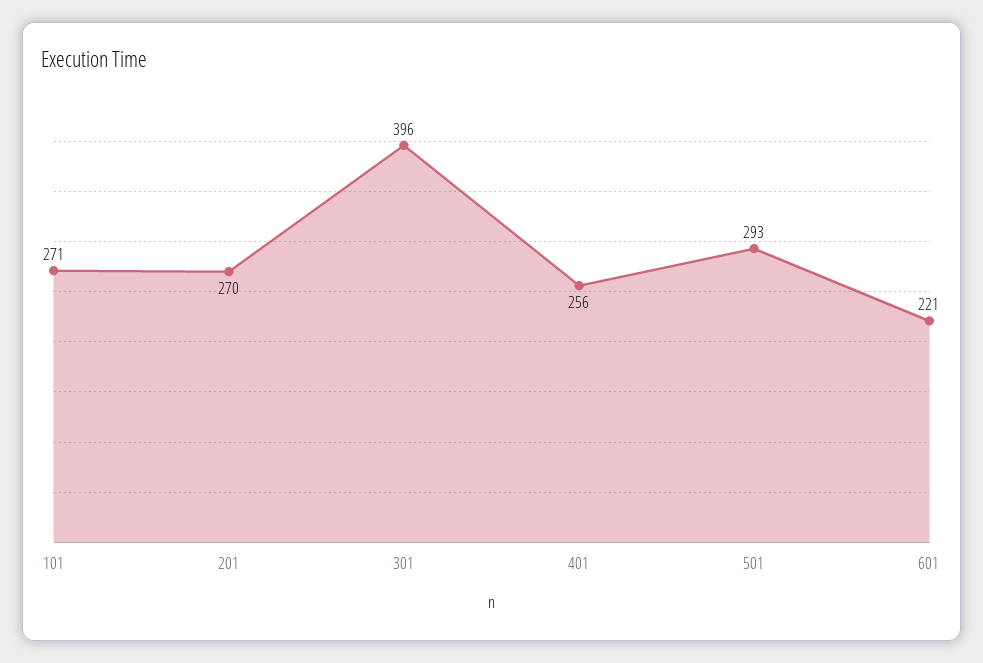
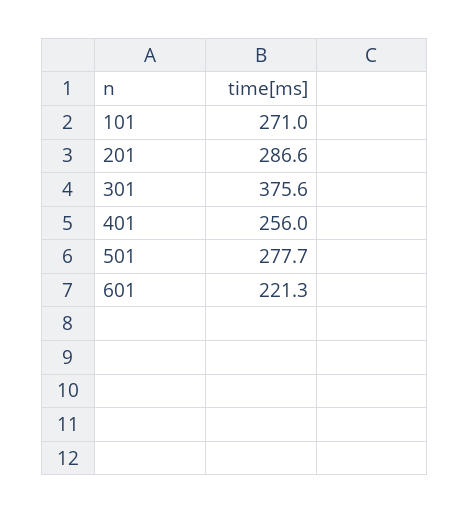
  {
    "101": 271,
-   "201": 270,
+   "201": 286.6,
-   "301": 396,
+   "301": 375.6,
    "401": 256,
-   "501": 293,
+   "501": 277.7,
    "601": 221.3
  }

